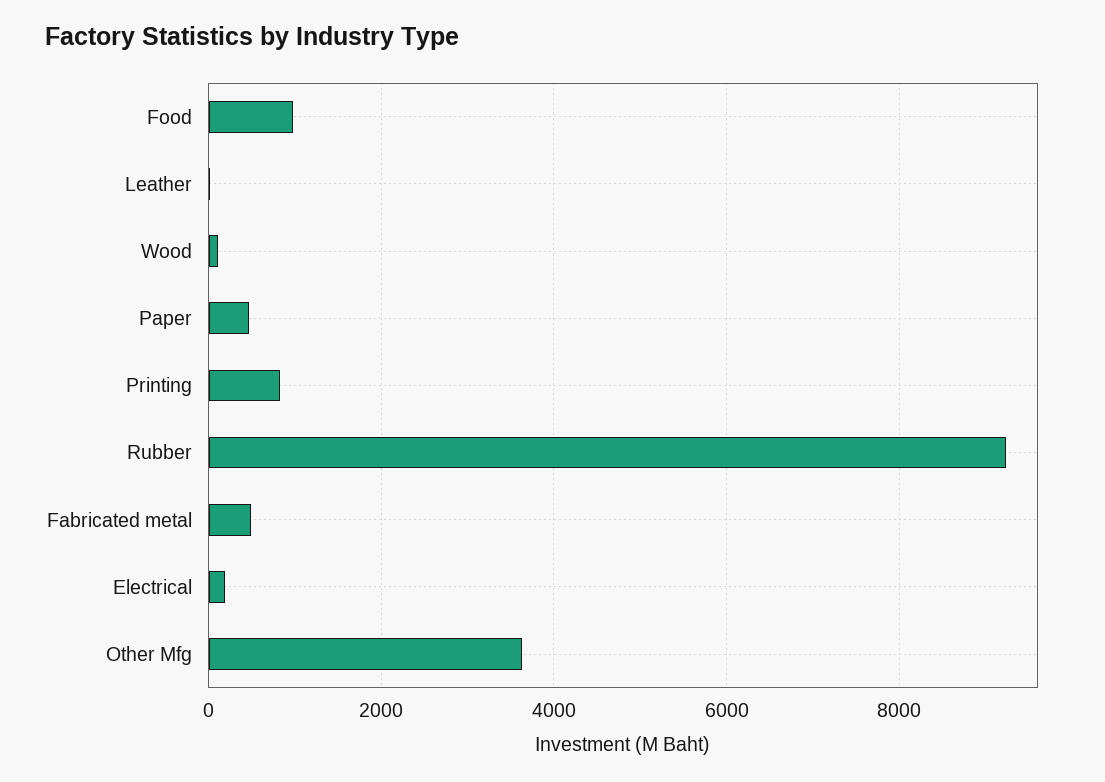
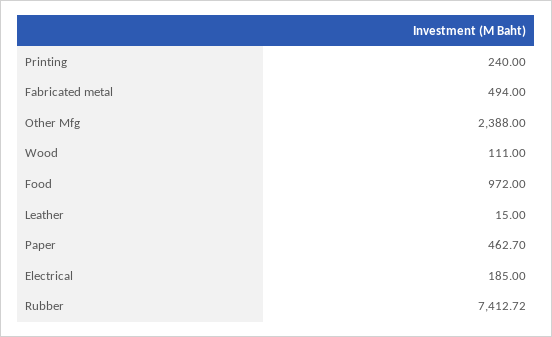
  {
    "Food": 972,
    "Leather": 15,
    "Wood": 111,
    "Paper": 462.7,
-   "Printing": 800,
+   "Printing": 240,
-   "Rubber": 9200,
+   "Rubber": 7412.72,
    "Fabricated metal": 494,
    "Electrical": 185,
-   "Other Mfg": 3600
+   "Other Mfg": 2388
  }

